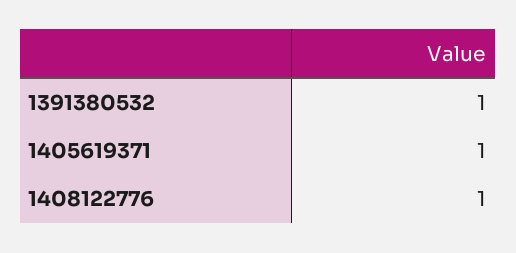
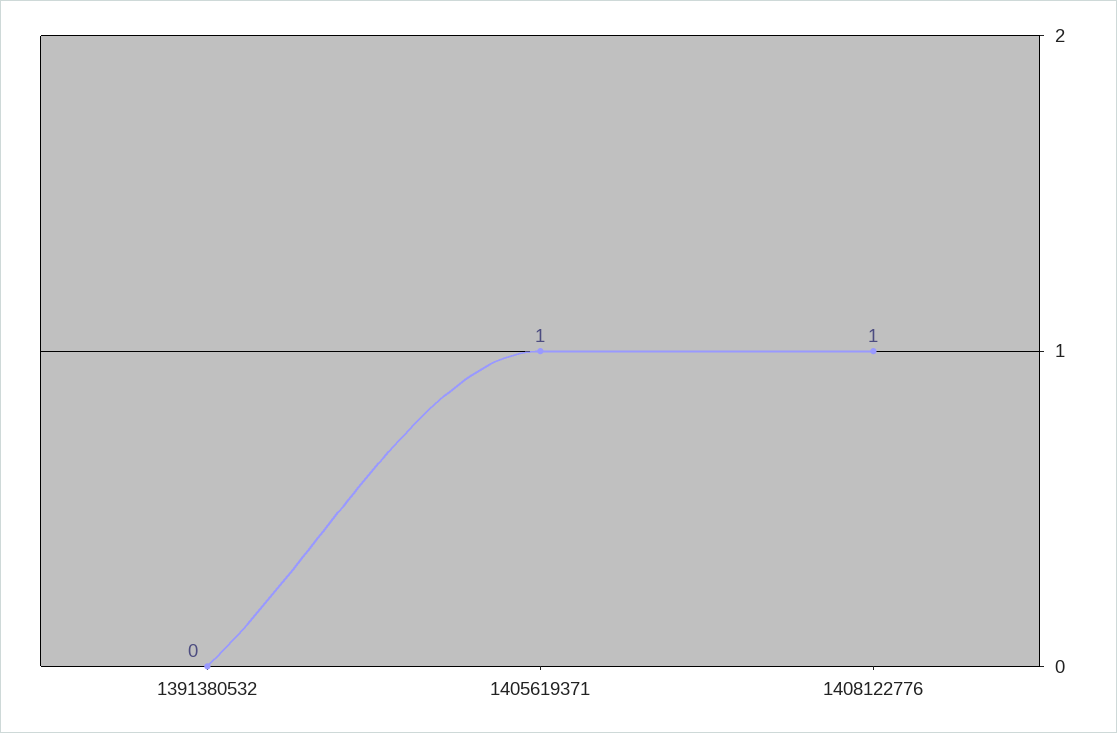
  {
-   "1391380532": 1,
+   "1391380532": 0,
    "1405619371": 1,
    "1408122776": 1
  }

